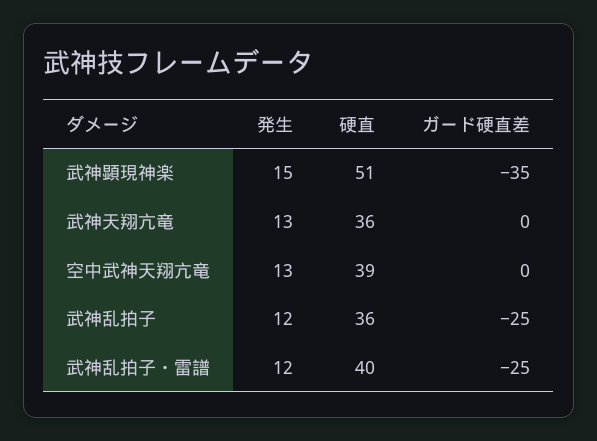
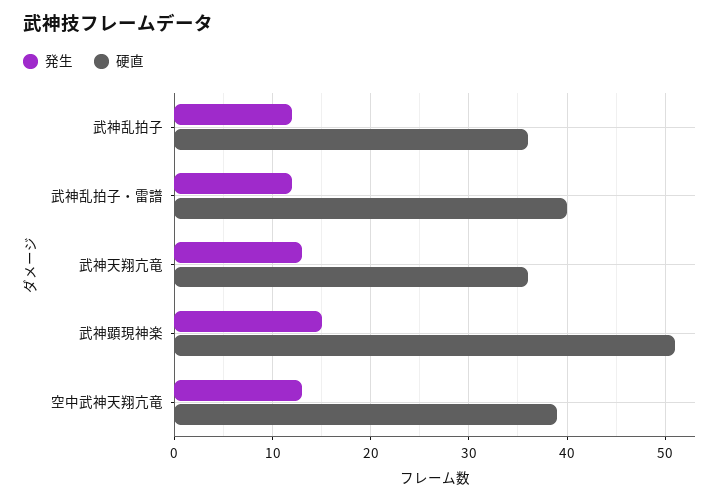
  {
    "発生": {
      "武神顕現神楽": 15,
      "武神天翔亢竜": 13,
      "空中武神天翔亢竜": 13,
      "武神乱拍子": 12,
      "武神乱拍子・雷譜": 12
    },
    "硬直": {
      "武神顕現神楽": 51,
      "武神天翔亢竜": 36,
      "空中武神天翔亢竜": 39,
      "武神乱拍子": 36,
      "武神乱拍子・雷譜": 40
-   },
+   }
-   "ガード硬直差": {
-     "武神顕現神楽": -35,
-     "武神天翔亢竜": 0,
-     "空中武神天翔亢竜": 0,
-     "武神乱拍子": -25,
-     "武神乱拍子・雷譜": -25
-   }
  }

